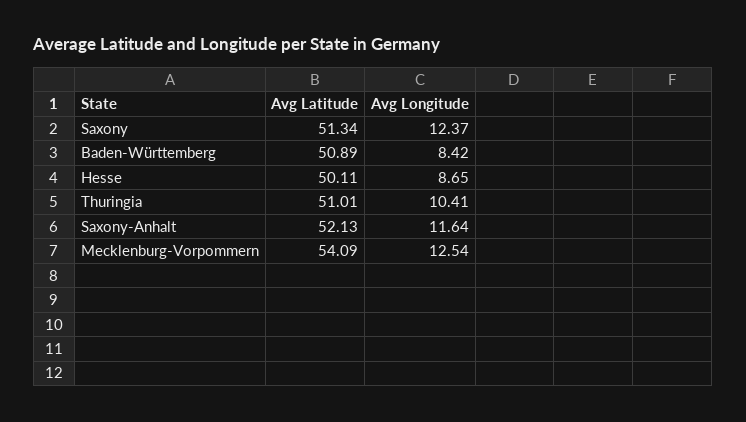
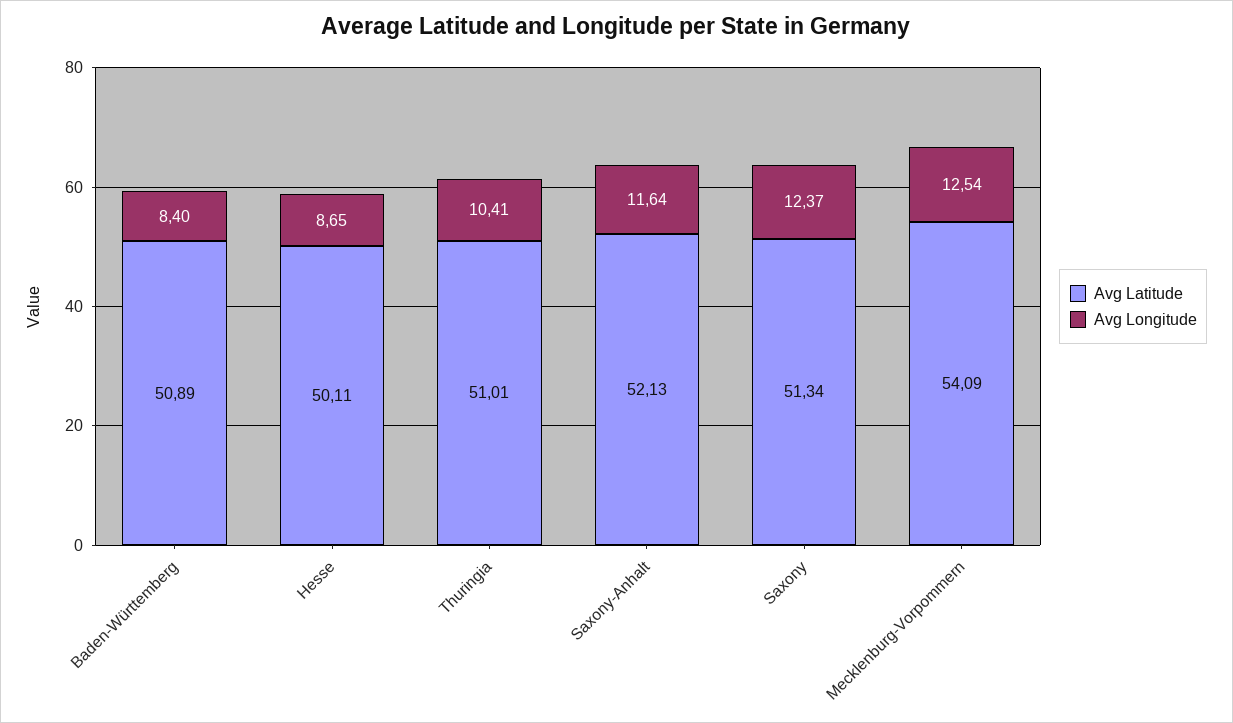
  {
    "Avg Latitude": {
      "Saxony": 51.34,
      "Baden-Württemberg": 50.89,
      "Hesse": 50.11,
      "Thuringia": 51.01,
      "Saxony-Anhalt": 52.13,
      "Mecklenburg-Vorpommern": 54.09
    },
    "Avg Longitude": {
      "Saxony": 12.37,
-     "Baden-Württemberg": 8.42,
+     "Baden-Württemberg": 8.4,
      "Hesse": 8.65,
      "Thuringia": 10.41,
      "Saxony-Anhalt": 11.64,
      "Mecklenburg-Vorpommern": 12.54
    }
  }

